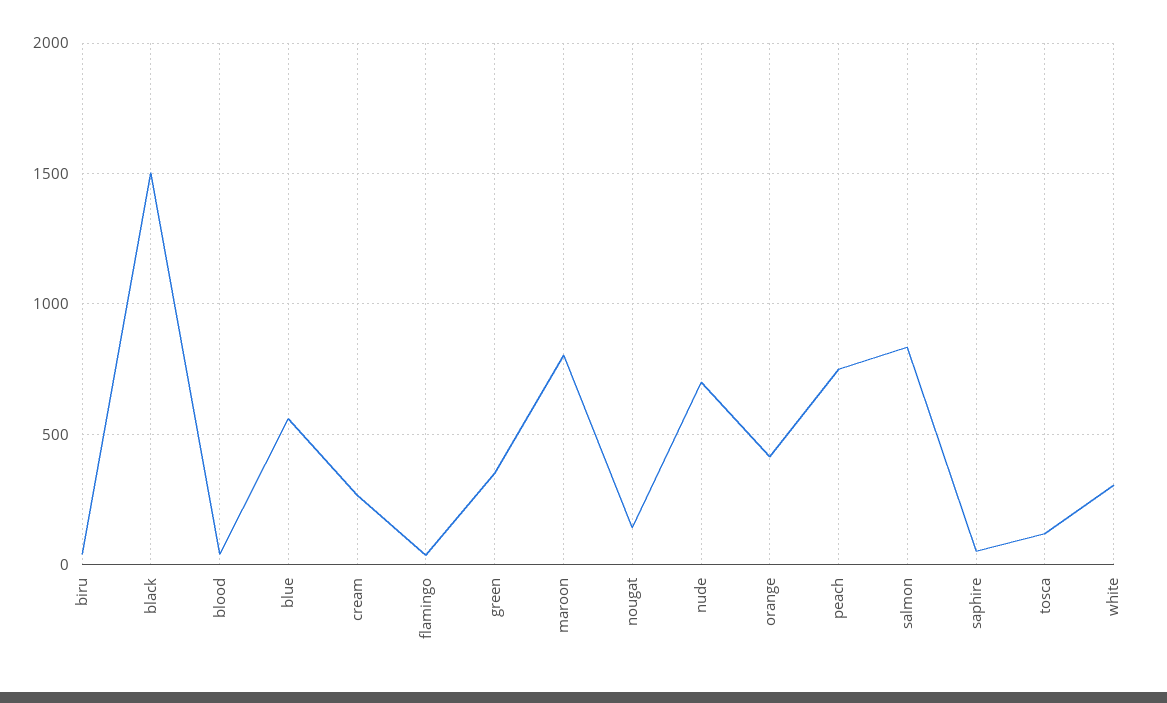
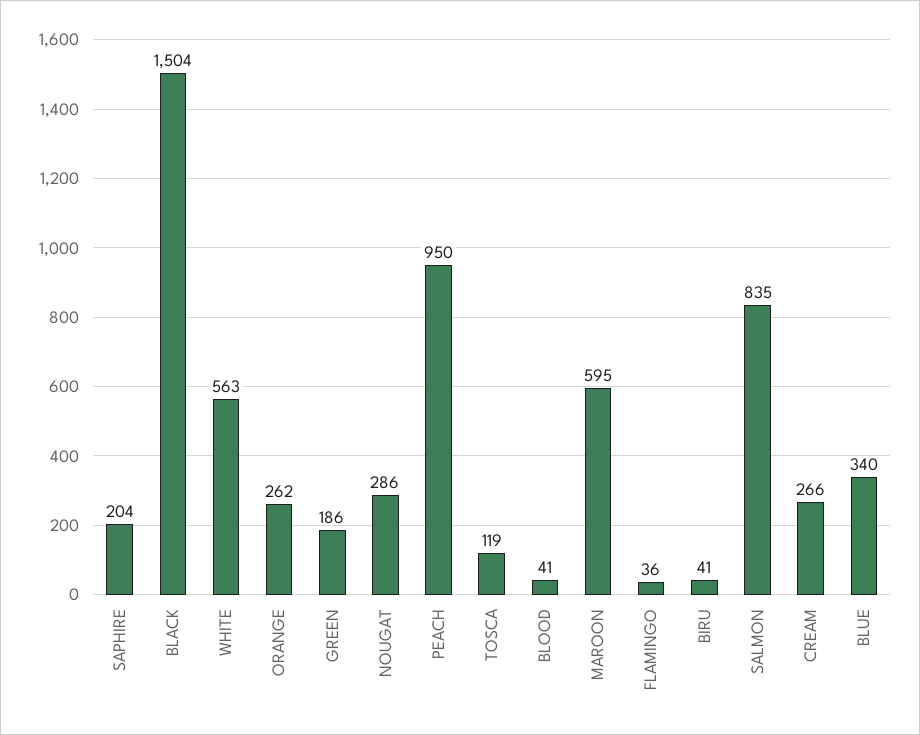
  {
    "biru": 41,
    "black": 1504,
    "blood": 41,
-   "blue": 550,
+   "blue": 340,
    "cream": 266,
    "flamingo": 36,
-   "green": 350,
+   "green": 186,
-   "maroon": 800,
+   "maroon": 595,
-   "nougat": 150,
+   "nougat": 286,
-   "nude": 700,
-   "orange": 400,
+   "orange": 262,
-   "peach": 750,
+   "peach": 950,
    "salmon": 835,
-   "saphire": 50,
+   "saphire": 204,
    "tosca": 119,
-   "white": 300
+   "white": 563
  }

